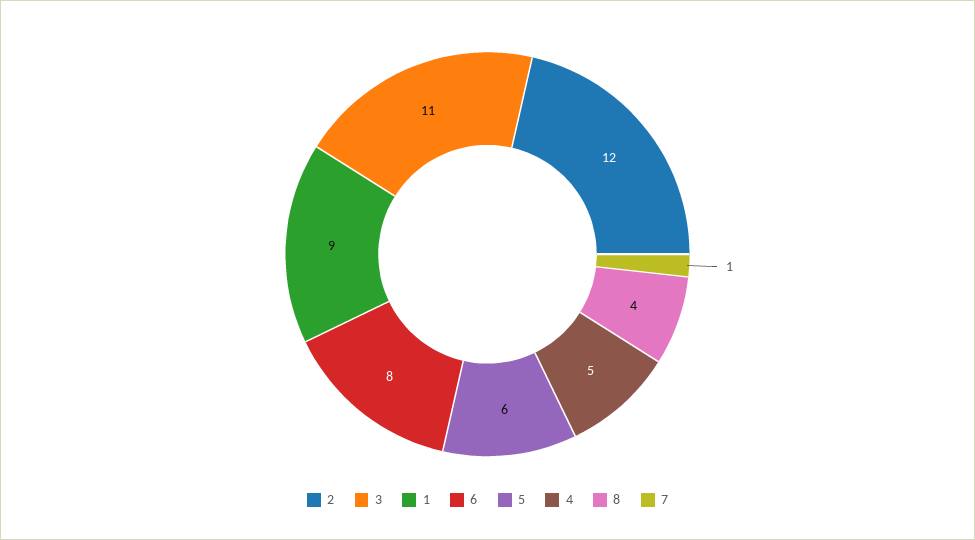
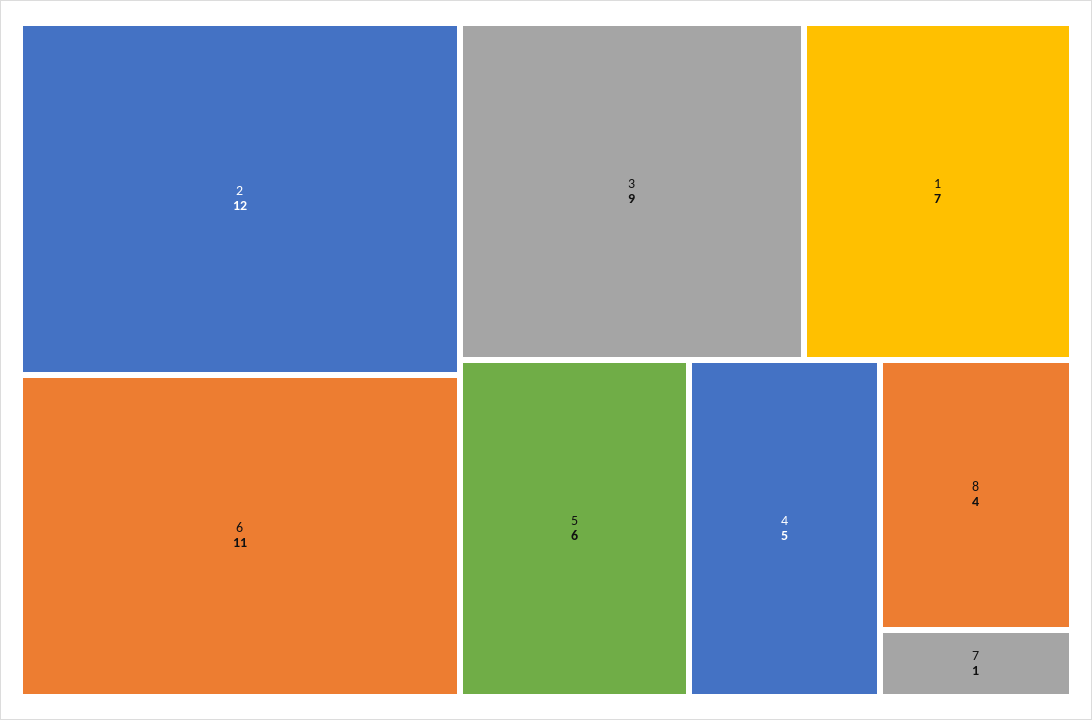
  {
    "2": 12,
-   "3": 11,
+   "3": 9,
-   "1": 9,
+   "1": 7,
-   "6": 8,
+   "6": 11,
    "5": 6,
    "4": 5,
    "8": 4,
    "7": 1
  }

